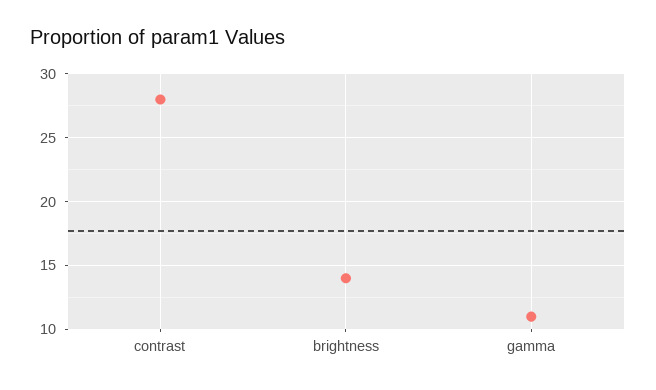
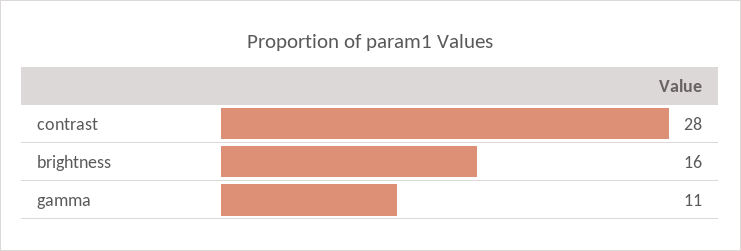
  {
    "contrast": 28,
-   "brightness": 14,
+   "brightness": 16,
    "gamma": 11
  }

